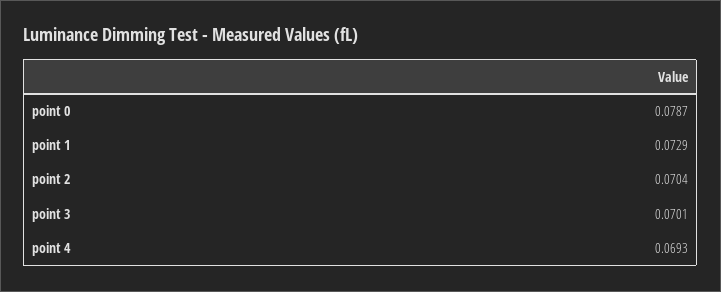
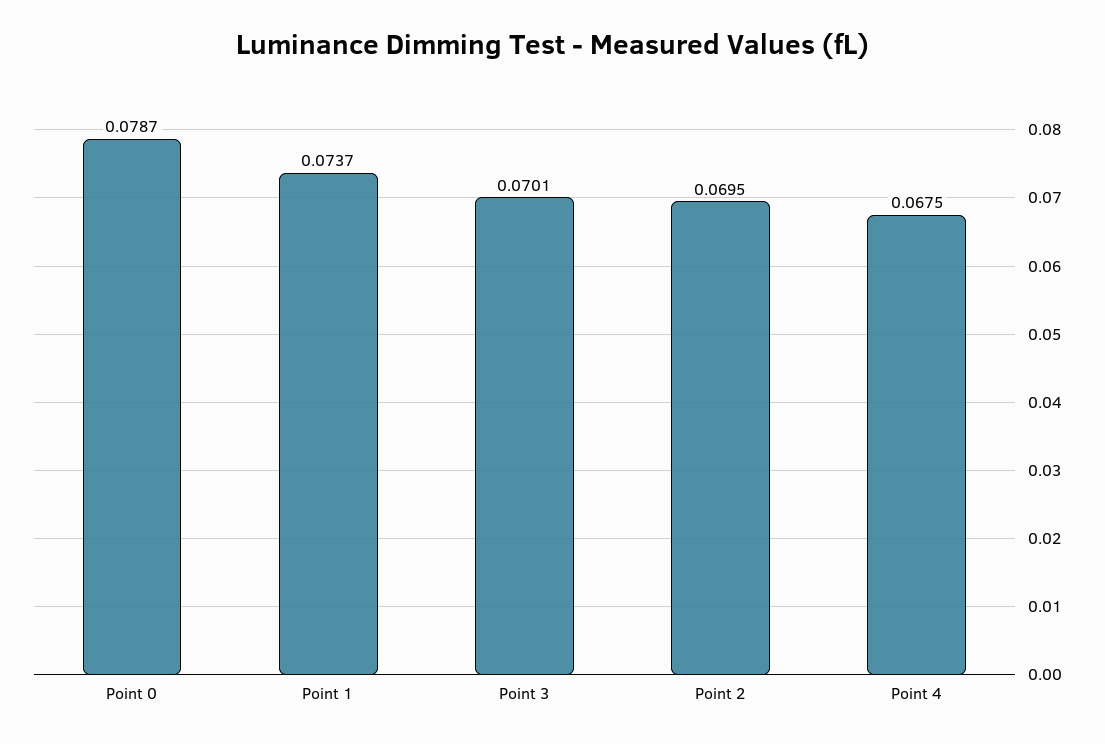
  {
    "point 0": 0.0787,
-   "point 1": 0.0729,
+   "point 1": 0.0737,
-   "point 2": 0.0704,
+   "point 2": 0.0695,
    "point 3": 0.0701,
-   "point 4": 0.0693
+   "point 4": 0.0675
  }

